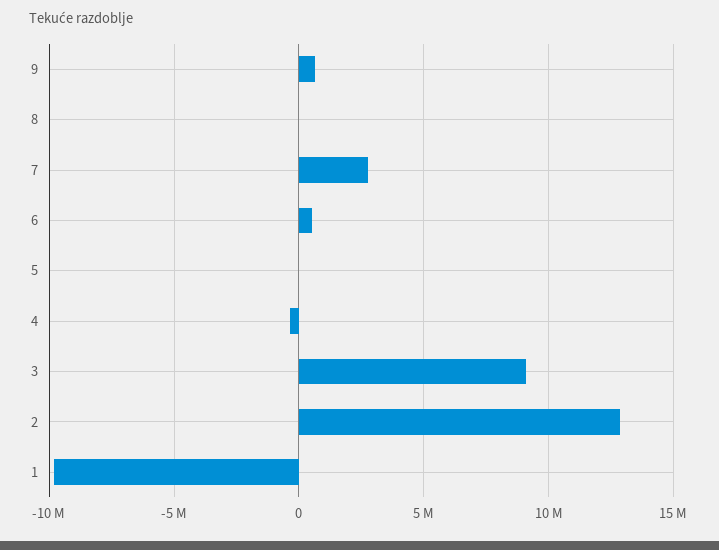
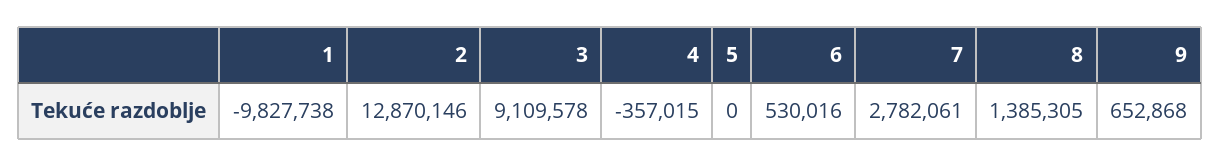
  {
    "9": 652868,
-   "8": 0,
+   "8": 1385305,
    "7": 2782061,
    "6": 530016,
    "5": 0,
    "4": -357015,
    "3": 9109578,
    "2": 12870146,
    "1": -9827738
  }

